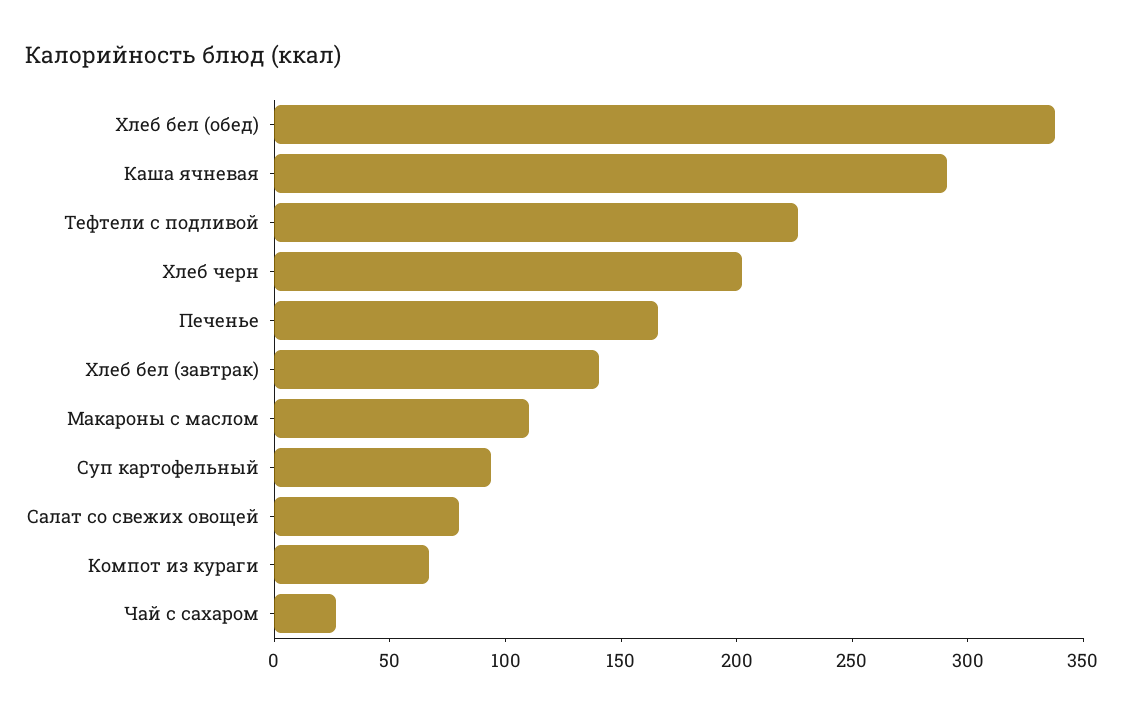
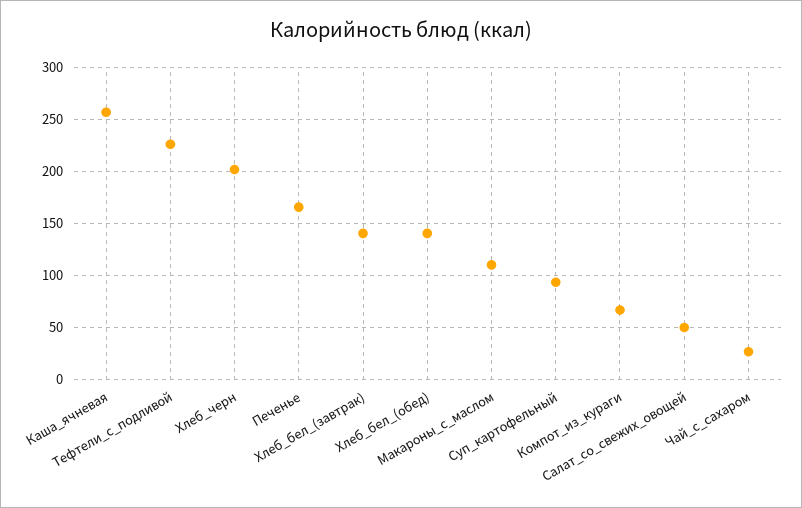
  {
-   "Хлеб бел (обед)": 340,
+   "Хлеб бел (обед)": 140,
-   "Каша ячневая": 290,
+   "Каша ячневая": 260,
    "Тефтели с подливой": 230,
    "Хлеб черн": 200,
    "Печенье": 170,
    "Хлеб бел (завтрак)": 140,
    "Макароны с маслом": 110,
    "Суп картофельный": 90,
-   "Салат со свежих овощей": 80,
+   "Салат со свежих овощей": 50,
    "Компот из кураги": 70,
    "Чай с сахаром": 30
  }

